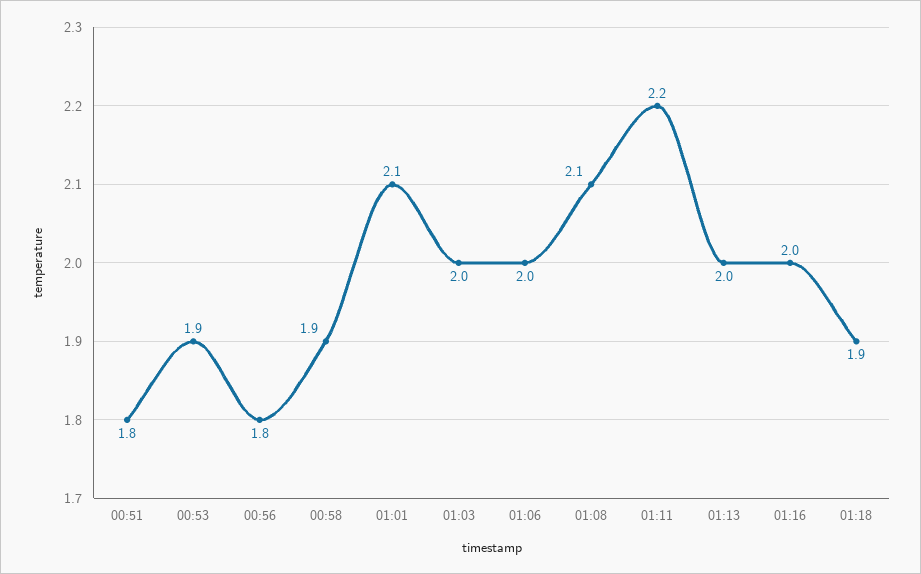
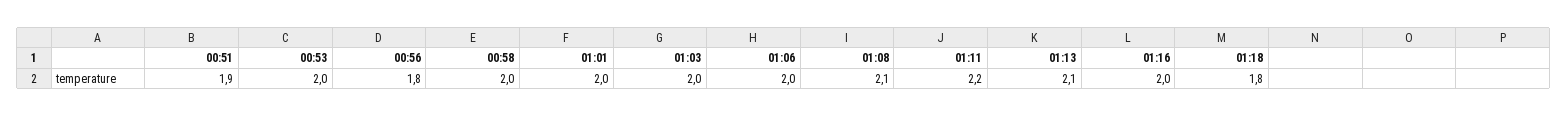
  {
-   "00:51": 1.8,
+   "00:51": 1.9,
-   "00:53": 1.9,
+   "00:53": 2,
    "00:56": 1.8,
-   "00:58": 1.9,
+   "00:58": 2,
-   "01:01": 2.1,
+   "01:01": 2,
    "01:03": 2,
    "01:06": 2,
    "01:08": 2.1,
    "01:11": 2.2,
-   "01:13": 2,
+   "01:13": 2.1,
    "01:16": 2,
-   "01:18": 1.9
+   "01:18": 1.8
  }

